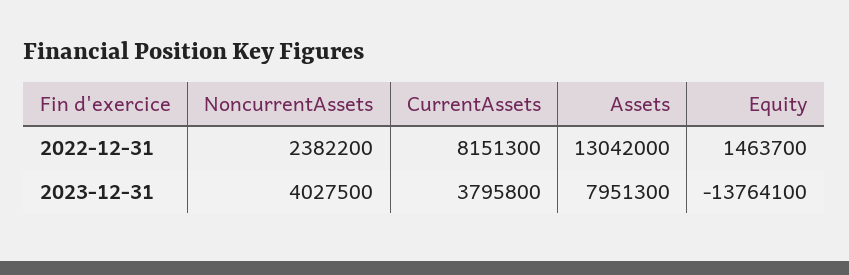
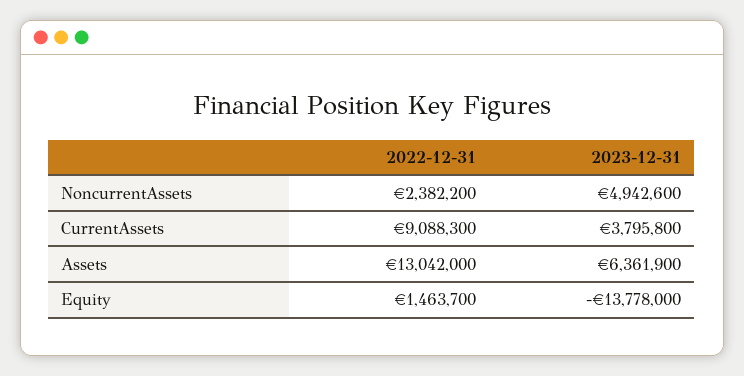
  {
    "NoncurrentAssets": {
      "2022-12-31": 2382200,
-     "2023-12-31": 4027500
+     "2023-12-31": 4942600
    },
    "CurrentAssets": {
-     "2022-12-31": 8151300,
+     "2022-12-31": 9088300,
      "2023-12-31": 3795800
    },
    "Assets": {
      "2022-12-31": 13042000,
-     "2023-12-31": 7951300
+     "2023-12-31": 6361900
    },
    "Equity": {
      "2022-12-31": 1463700,
-     "2023-12-31": -13764100
+     "2023-12-31": -13778000
    }
  }

